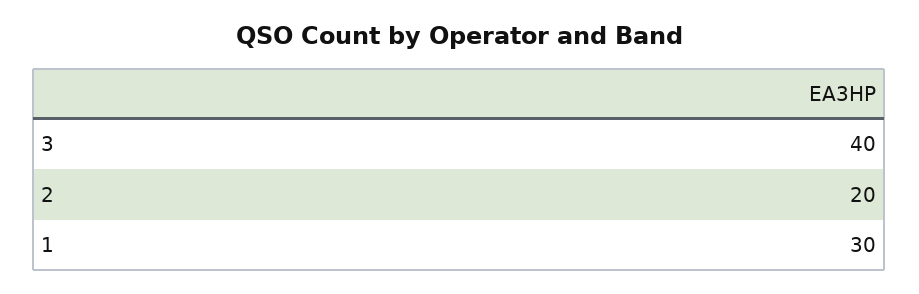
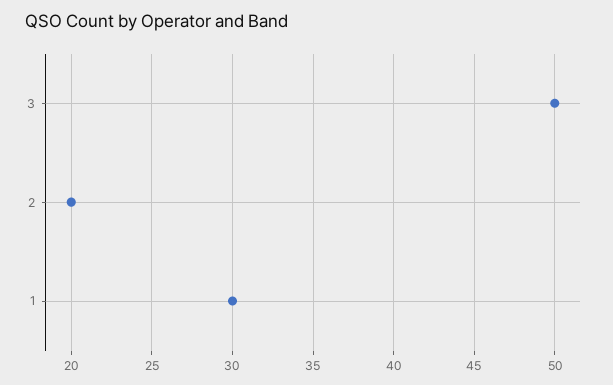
  {
-   "3": 40,
+   "3": 50,
    "2": 20,
    "1": 30
  }

